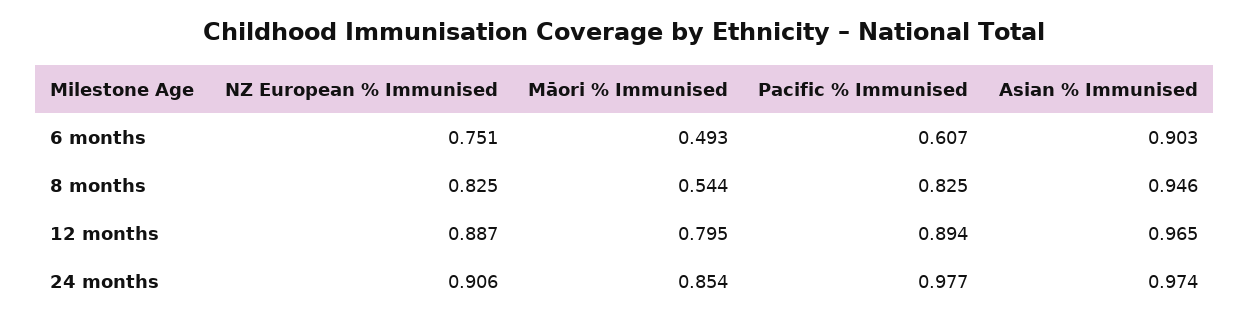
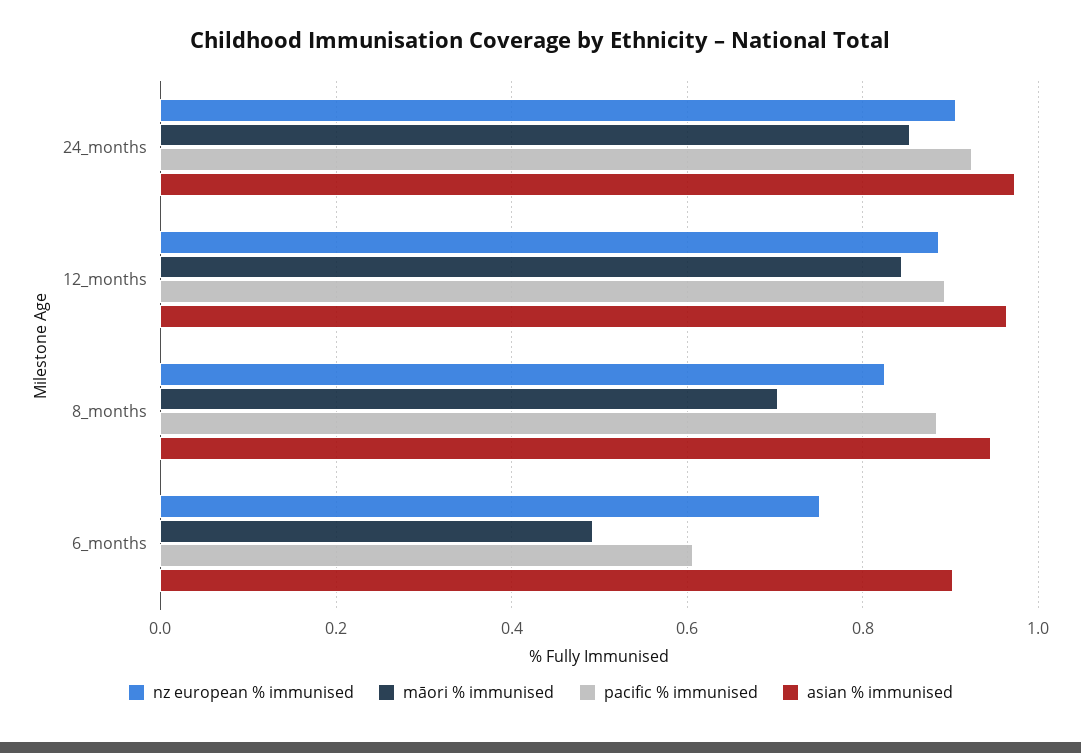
  {
    "NZ European % Immunised": {
      "6 months": 0.751,
      "8 months": 0.825,
      "12 months": 0.887,
      "24 months": 0.906
    },
    "Māori % Immunised": {
      "6 months": 0.493,
-     "8 months": 0.544,
+     "8 months": 0.7,
-     "12 months": 0.795,
+     "12 months": 0.84,
      "24 months": 0.854
    },
    "Pacific % Immunised": {
      "6 months": 0.607,
-     "8 months": 0.825,
+     "8 months": 0.88,
      "12 months": 0.894,
-     "24 months": 0.977
+     "24 months": 0.92
    },
    "Asian % Immunised": {
      "6 months": 0.903,
      "8 months": 0.946,
      "12 months": 0.965,
      "24 months": 0.974
    }
  }

